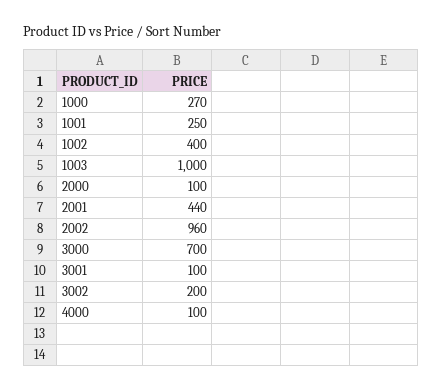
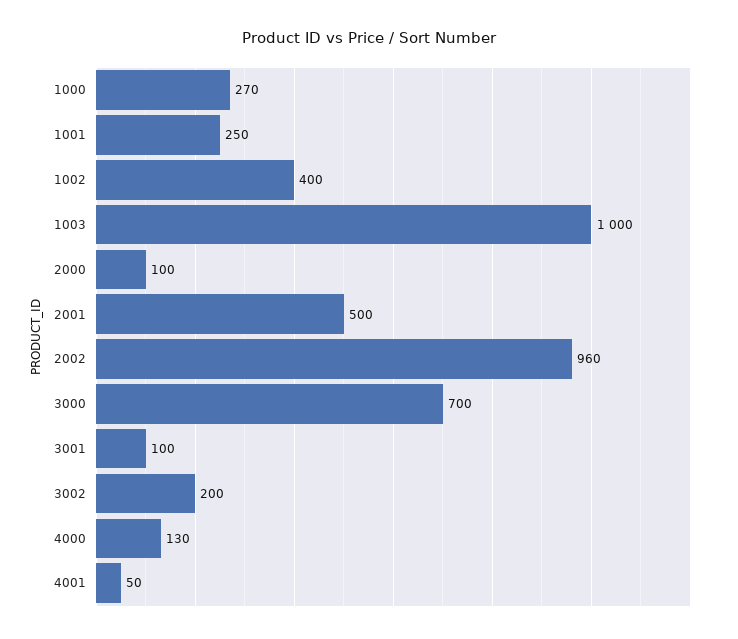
  {
    "1000": 270,
    "1001": 250,
    "1002": 400,
    "1003": 1000,
    "2000": 100,
-   "2001": 440,
+   "2001": 500,
    "2002": 960,
    "3000": 700,
    "3001": 100,
    "3002": 200,
-   "4000": 100
+   "4000": 130,
+   "4001": 50
  }

